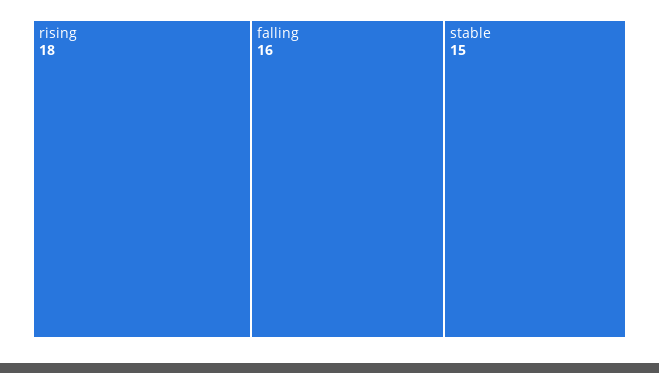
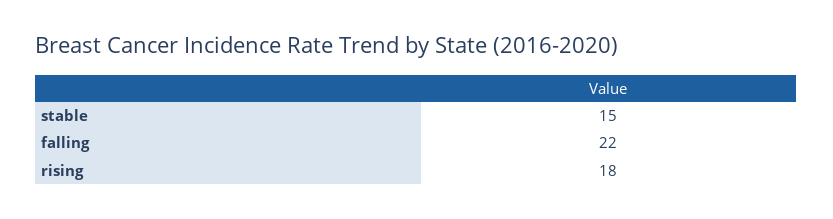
  {
    "rising": 18,
-   "falling": 16,
+   "falling": 22,
    "stable": 15
  }

